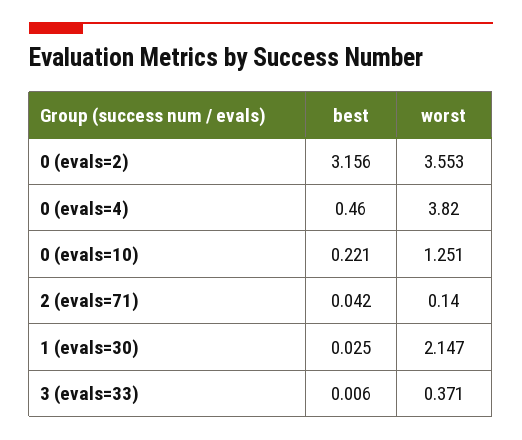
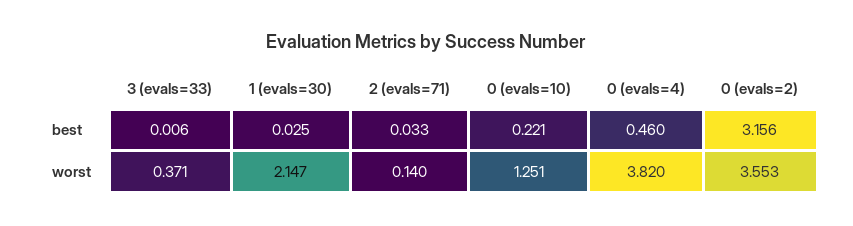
  {
    "best": {
      "0 (evals=2)": 3.156,
      "0 (evals=4)": 0.46,
      "0 (evals=10)": 0.221,
-     "2 (evals=71)": 0.042,
+     "2 (evals=71)": 0.033,
      "1 (evals=30)": 0.025,
      "3 (evals=33)": 0.006
    },
    "worst": {
      "0 (evals=2)": 3.553,
      "0 (evals=4)": 3.82,
      "0 (evals=10)": 1.251,
      "2 (evals=71)": 0.14,
      "1 (evals=30)": 2.147,
      "3 (evals=33)": 0.371
    }
  }

